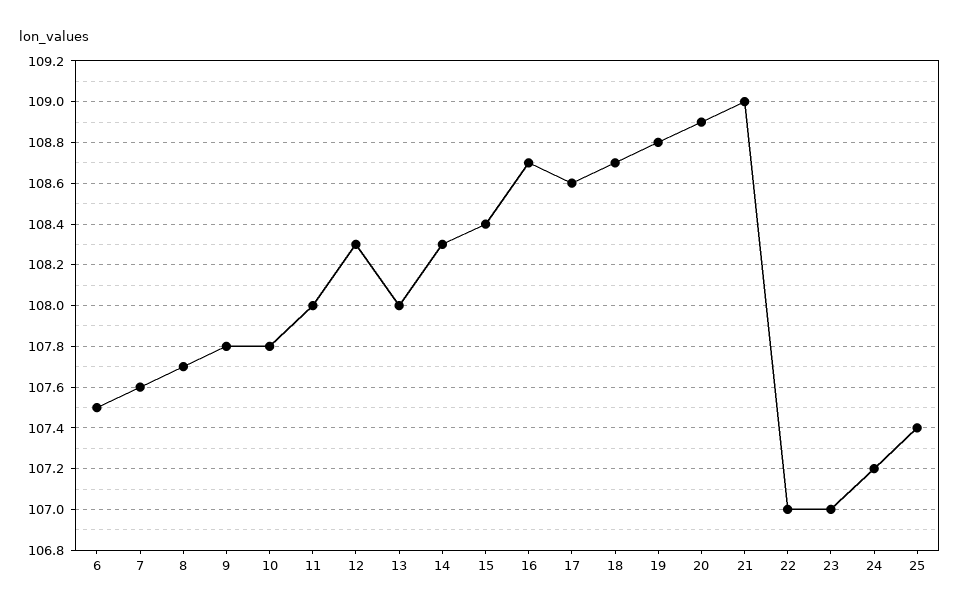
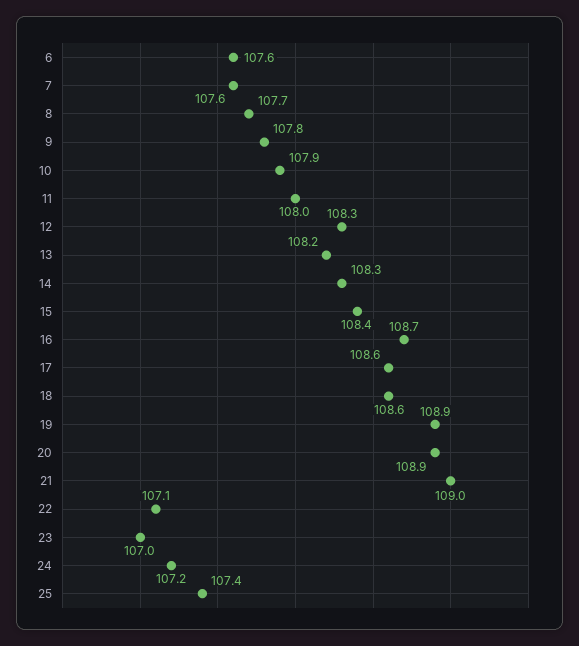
  {
-   "6": 107.5,
+   "6": 107.6,
    "7": 107.6,
    "8": 107.7,
    "9": 107.8,
-   "10": 107.8,
+   "10": 107.9,
    "11": 108,
    "12": 108.3,
-   "13": 108,
+   "13": 108.2,
    "14": 108.3,
    "15": 108.4,
    "16": 108.7,
    "17": 108.6,
-   "18": 108.7,
+   "18": 108.6,
-   "19": 108.8,
+   "19": 108.9,
    "20": 108.9,
    "21": 109,
-   "22": 107,
+   "22": 107.1,
    "23": 107,
    "24": 107.2,
    "25": 107.4
  }

